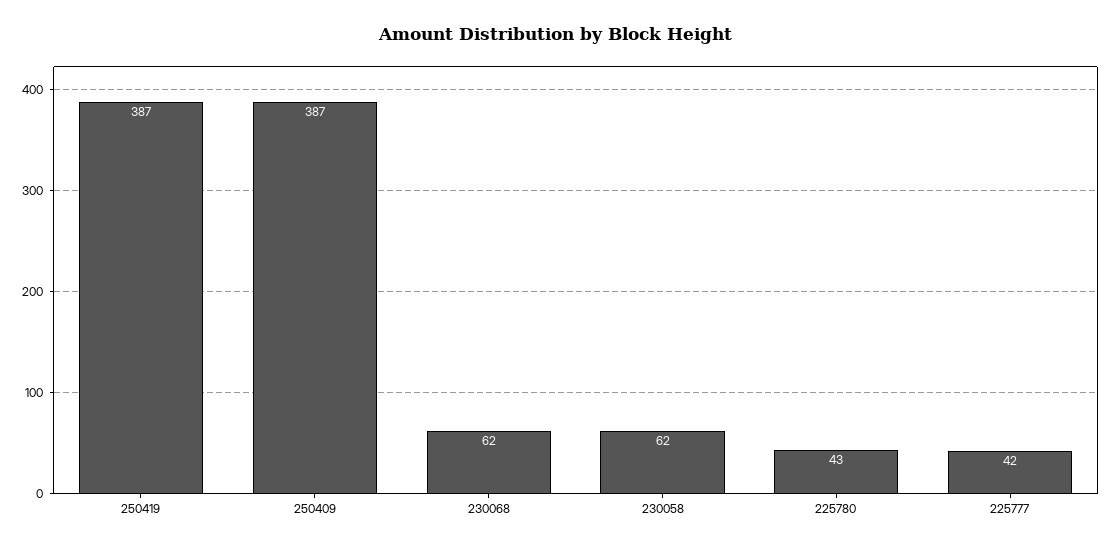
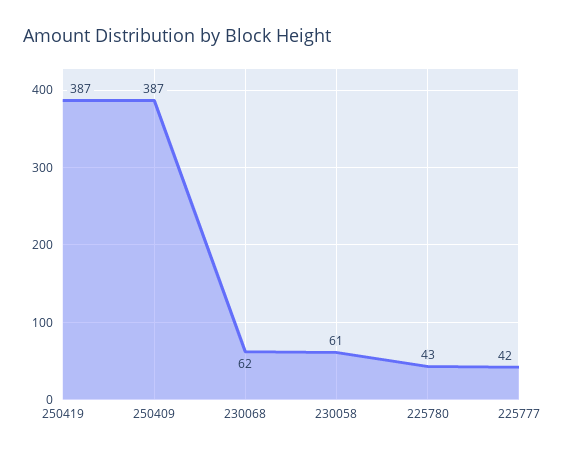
  {
    "250419": 387,
    "250409": 387,
    "230068": 62,
-   "230058": 62,
+   "230058": 61,
    "225780": 43,
    "225777": 42
  }

